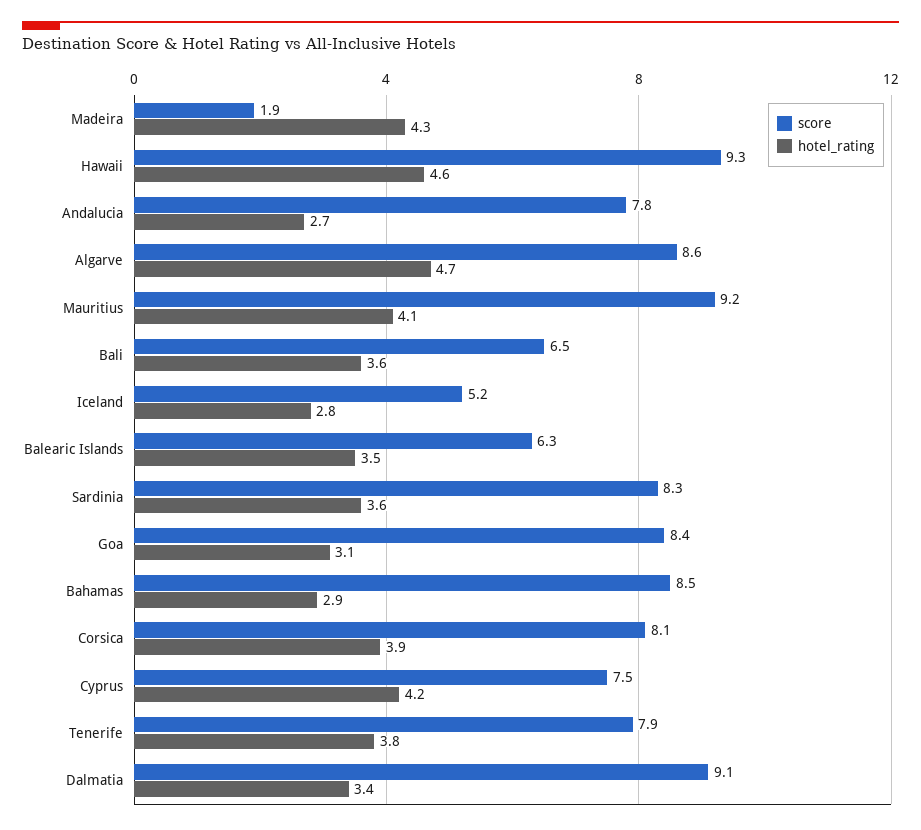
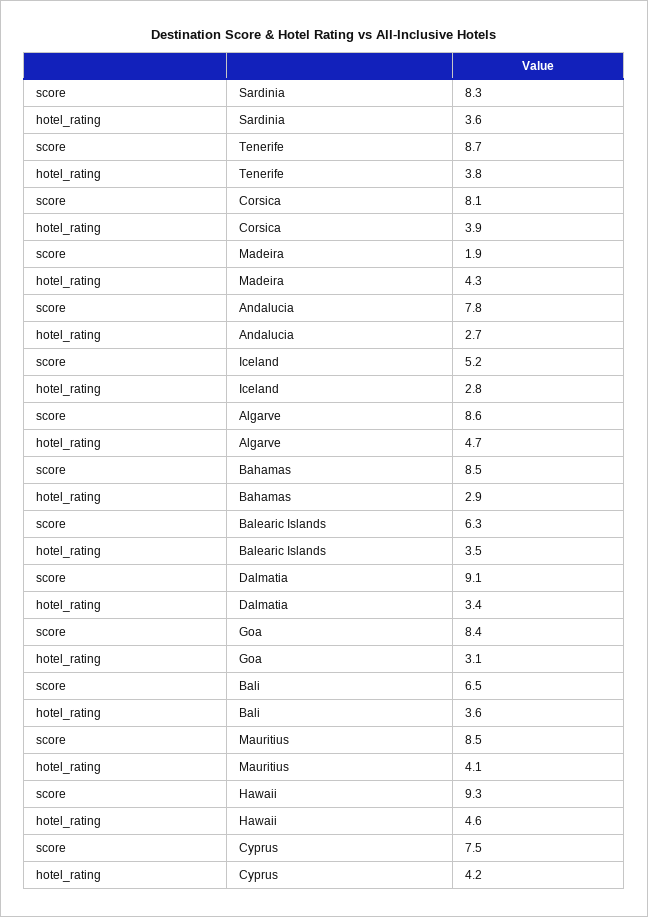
  {
    "score": {
      "Madeira": 1.9,
      "Hawaii": 9.3,
      "Andalucia": 7.8,
      "Algarve": 8.6,
-     "Mauritius": 9.2,
+     "Mauritius": 8.5,
      "Bali": 6.5,
      "Iceland": 5.2,
      "Balearic Islands": 6.3,
      "Sardinia": 8.3,
      "Goa": 8.4,
      "Bahamas": 8.5,
      "Corsica": 8.1,
      "Cyprus": 7.5,
-     "Tenerife": 7.9,
+     "Tenerife": 8.7,
      "Dalmatia": 9.1
    },
    "hotel_rating": {
      "Madeira": 4.3,
      "Hawaii": 4.6,
      "Andalucia": 2.7,
      "Algarve": 4.7,
      "Mauritius": 4.1,
      "Bali": 3.6,
      "Iceland": 2.8,
      "Balearic Islands": 3.5,
      "Sardinia": 3.6,
      "Goa": 3.1,
      "Bahamas": 2.9,
      "Corsica": 3.9,
      "Cyprus": 4.2,
      "Tenerife": 3.8,
      "Dalmatia": 3.4
    }
  }

